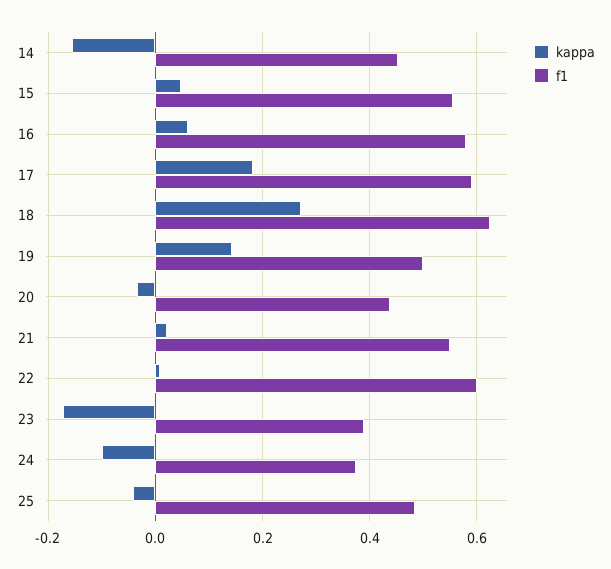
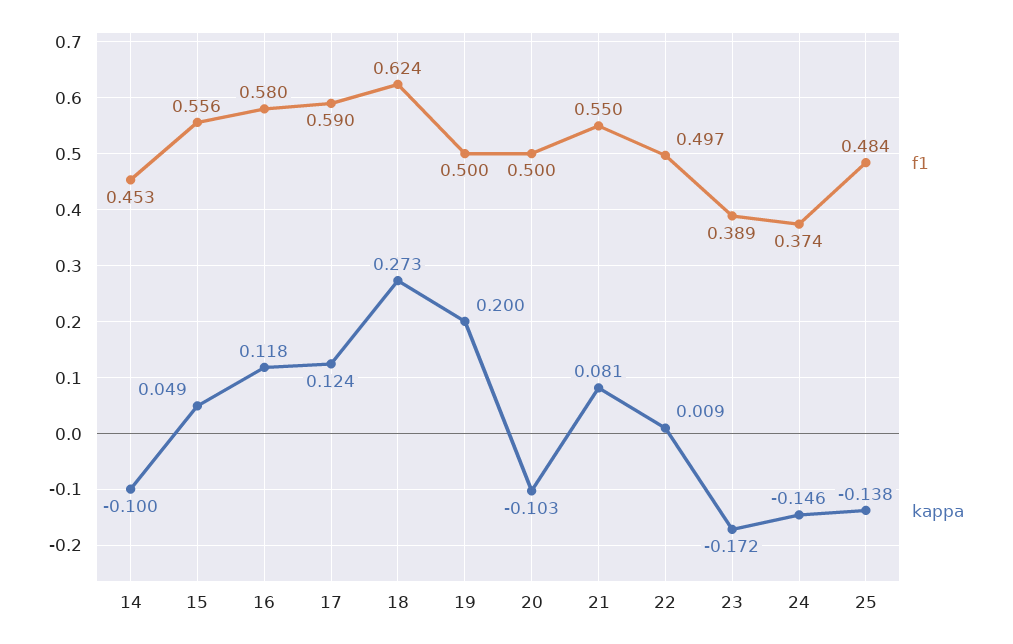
  {
    "kappa": {
-     "14": -0.16,
+     "14": -0.1,
      "15": 0.049,
-     "16": 0.06,
+     "16": 0.118,
-     "17": 0.18,
+     "17": 0.124,
      "18": 0.273,
-     "19": 0.14,
+     "19": 0.2,
-     "20": -0.04,
+     "20": -0.103,
-     "21": 0.02,
+     "21": 0.081,
      "22": 0.009,
      "23": -0.172,
-     "24": -0.1,
+     "24": -0.146,
-     "25": -0.04
+     "25": -0.138
    },
    "f1": {
      "14": 0.453,
      "15": 0.556,
      "16": 0.58,
      "17": 0.59,
      "18": 0.624,
      "19": 0.5,
-     "20": 0.44,
+     "20": 0.5,
      "21": 0.55,
-     "22": 0.6,
+     "22": 0.497,
      "23": 0.389,
      "24": 0.374,
      "25": 0.484
    }
  }

